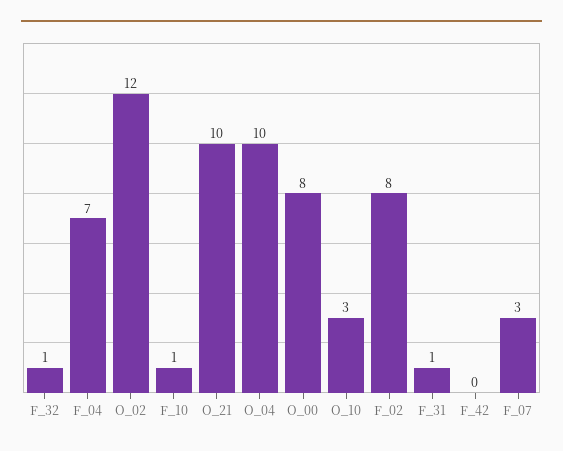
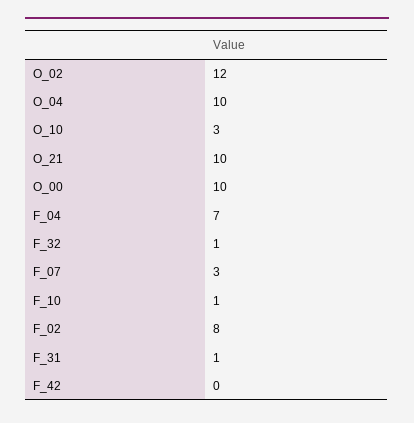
  {
    "F_32": 1,
    "F_04": 7,
    "O_02": 12,
    "F_10": 1,
    "O_21": 10,
    "O_04": 10,
-   "O_00": 8,
+   "O_00": 10,
    "O_10": 3,
    "F_02": 8,
    "F_31": 1,
    "F_42": 0,
    "F_07": 3
  }

